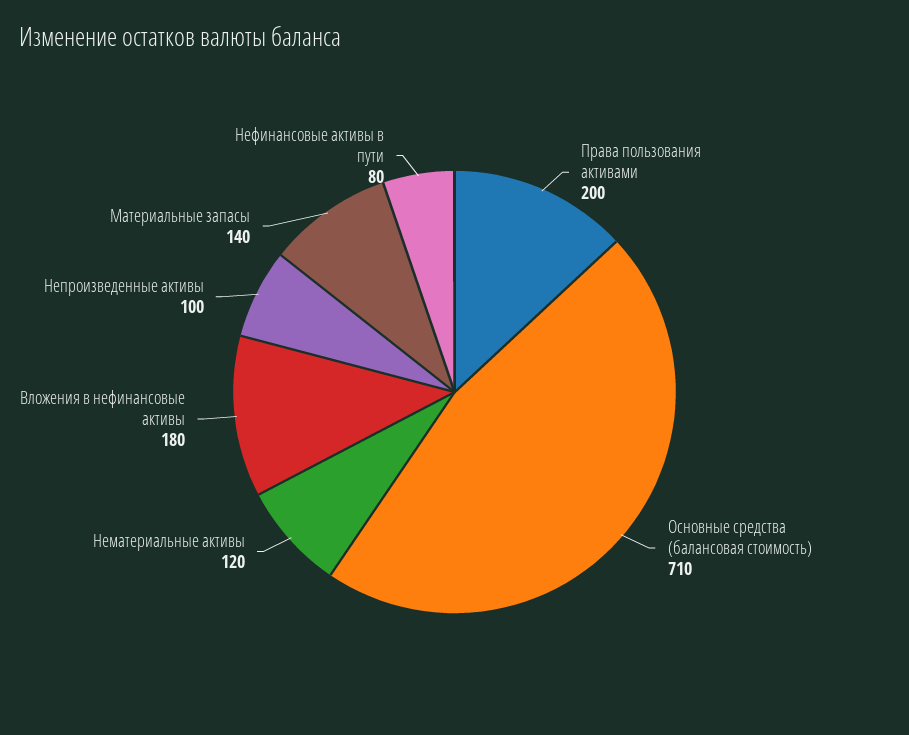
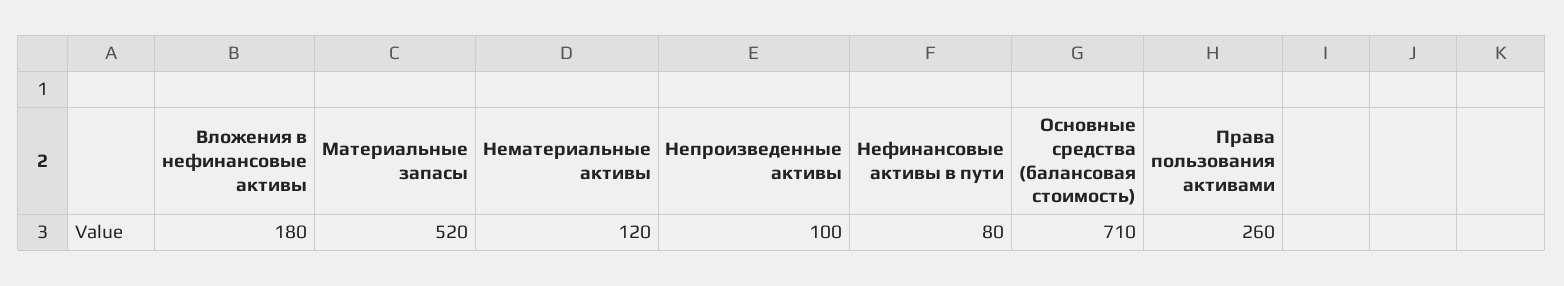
  {
-   "Права пользования активами": 200,
+   "Права пользования активами": 260,
    "Основные средства (балансовая стоимость)": 710,
    "Нематериальные активы": 120,
    "Вложения в нефинансовые активы": 180,
    "Непроизведенные активы": 100,
-   "Материальные запасы": 140,
+   "Материальные запасы": 520,
    "Нефинансовые активы в пути": 80
  }

